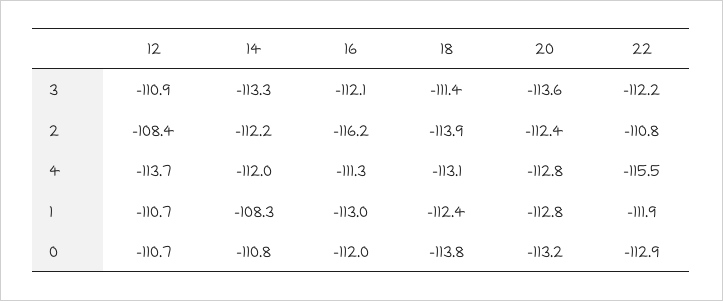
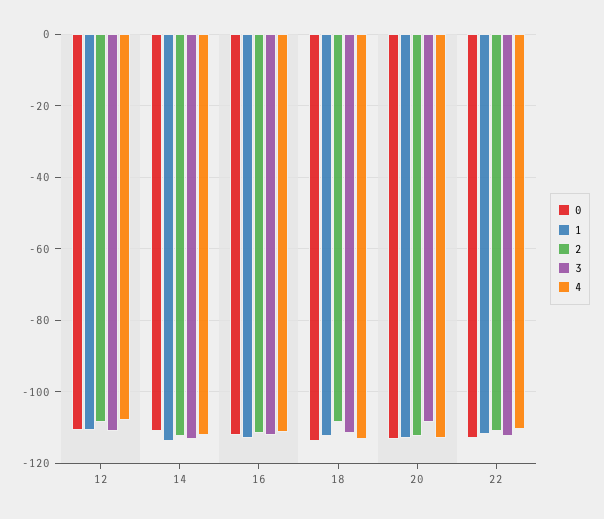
  {
    "3": {
      "12": -110.9,
      "14": -113.3,
      "16": -112.1,
      "18": -111.4,
-     "20": -113.6,
+     "20": -108,
      "22": -112.2
    },
    "2": {
      "12": -108.4,
      "14": -112.2,
-     "16": -116.2,
+     "16": -112,
-     "18": -113.9,
+     "18": -108,
      "20": -112.4,
      "22": -110.8
    },
    "4": {
-     "12": -113.7,
+     "12": -108,
      "14": -112,
      "16": -111.3,
      "18": -113.1,
      "20": -112.8,
-     "22": -115.5
+     "22": -110
    },
    "1": {
      "12": -110.7,
-     "14": -108.3,
+     "14": -114,
      "16": -113,
      "18": -112.4,
      "20": -112.8,
      "22": -111.9
    },
    "0": {
      "12": -110.7,
      "14": -110.8,
      "16": -112,
      "18": -113.8,
      "20": -113.2,
      "22": -112.9
    }
  }

